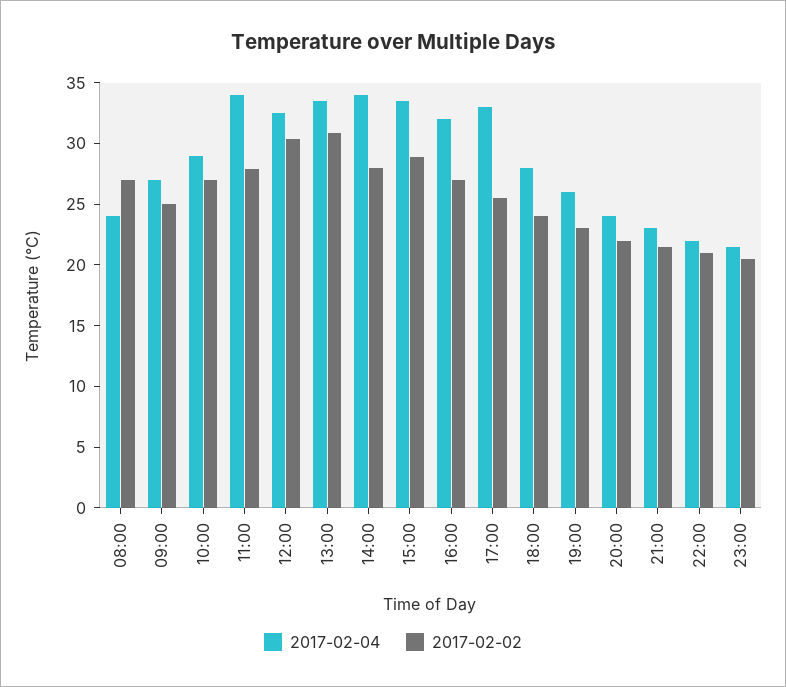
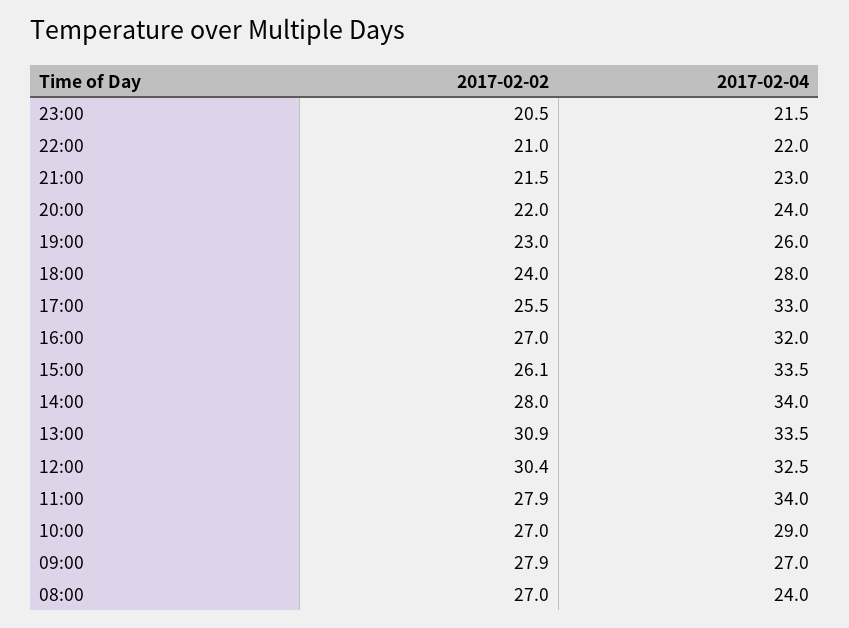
  {
    "2017-02-04": {
      "08:00": 24,
      "09:00": 27,
      "10:00": 29,
      "11:00": 34,
      "12:00": 32.5,
      "13:00": 33.5,
      "14:00": 34,
      "15:00": 33.5,
      "16:00": 32,
      "17:00": 33,
      "18:00": 28,
      "19:00": 26,
      "20:00": 24,
      "21:00": 23,
      "22:00": 22,
      "23:00": 21.5
    },
    "2017-02-02": {
      "08:00": 27,
-     "09:00": 25,
+     "09:00": 27.9,
      "10:00": 27,
      "11:00": 27.9,
      "12:00": 30.4,
      "13:00": 30.9,
      "14:00": 28,
-     "15:00": 29,
+     "15:00": 26.1,
      "16:00": 27,
      "17:00": 25.5,
      "18:00": 24,
      "19:00": 23,
      "20:00": 22,
      "21:00": 21.5,
      "22:00": 21,
      "23:00": 20.5
    }
  }

